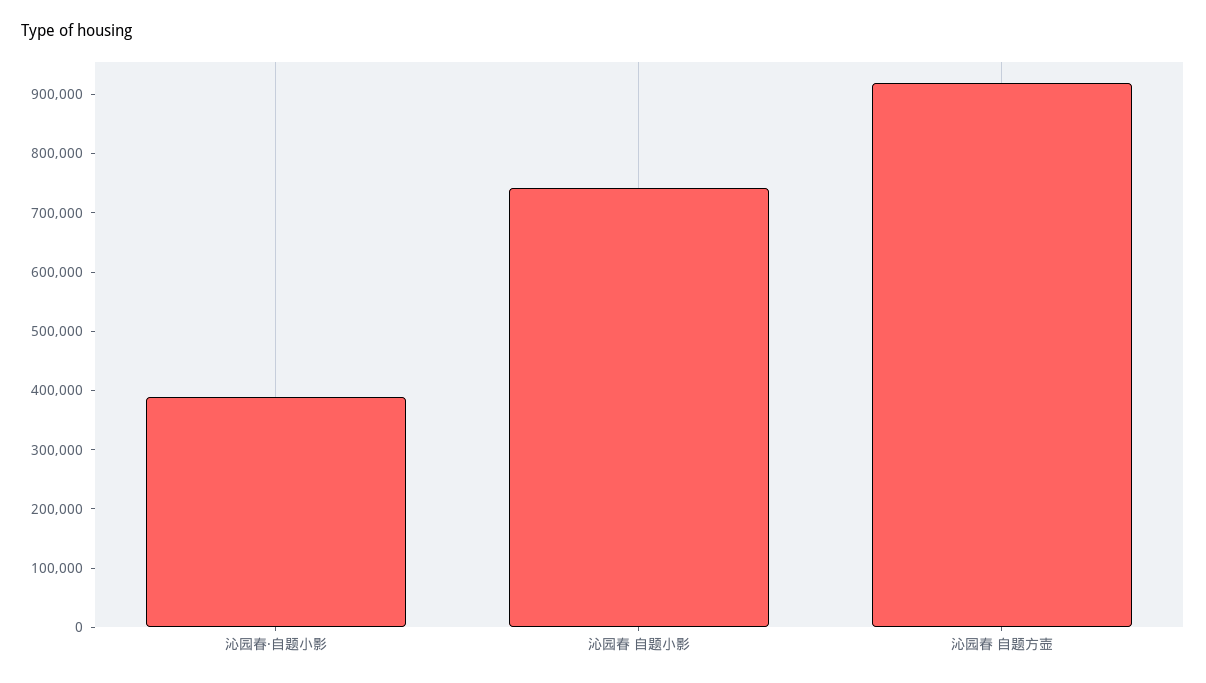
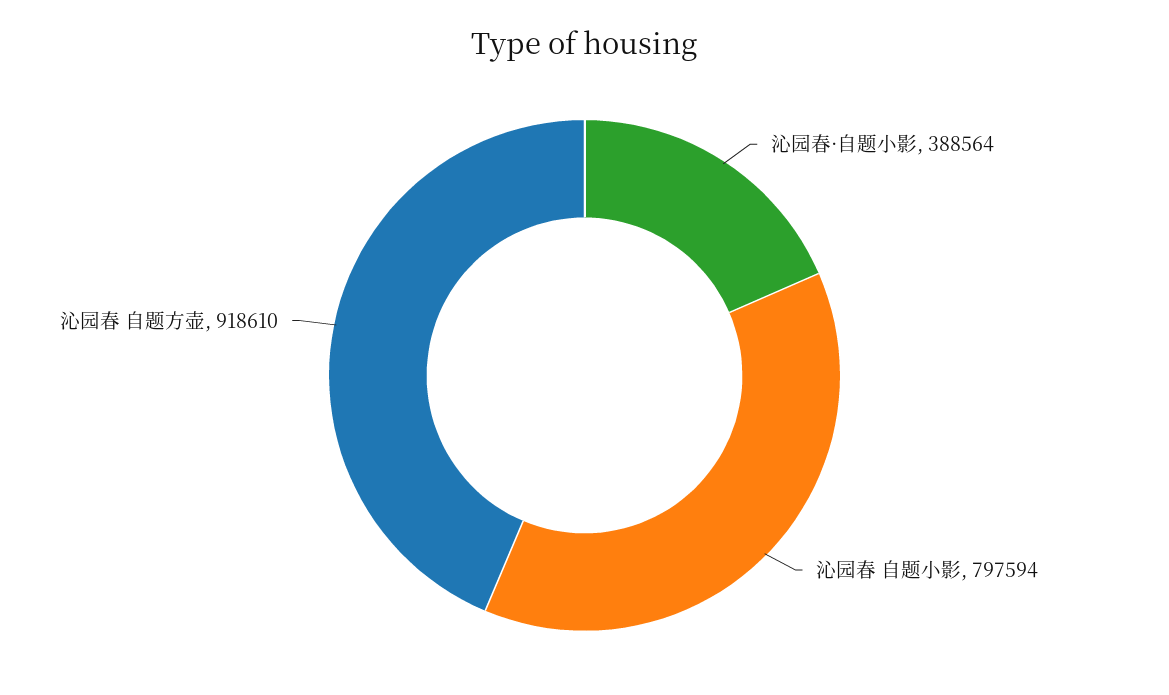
  {
    "沁园春·自题小影": 388564,
-   "沁园春 自题小影": 740000,
+   "沁园春 自题小影": 797594,
    "沁园春 自题方壶": 918610
  }

